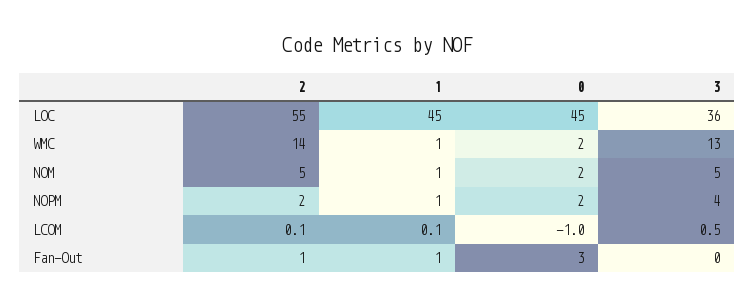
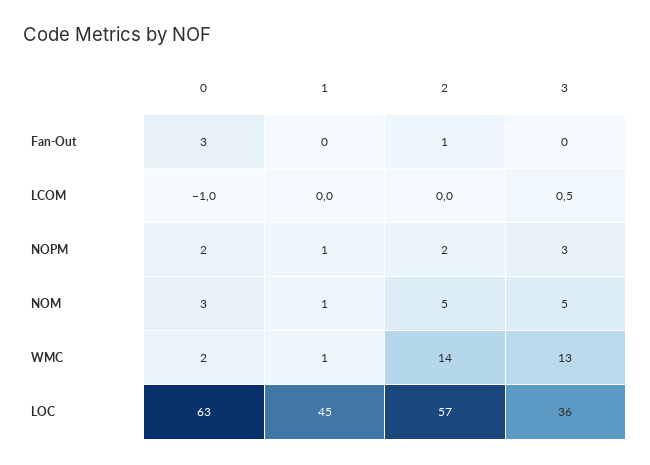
  {
    "2": {
-     "LOC": 55,
+     "LOC": 57,
      "WMC": 14,
      "NOM": 5,
      "NOPM": 2,
-     "LCOM": 0.1,
+     "LCOM": 0,
      "Fan-Out": 1
    },
    "1": {
      "LOC": 45,
      "WMC": 1,
      "NOM": 1,
      "NOPM": 1,
-     "LCOM": 0.1,
+     "LCOM": 0,
-     "Fan-Out": 1
+     "Fan-Out": 0
    },
    "0": {
-     "LOC": 45,
+     "LOC": 63,
      "WMC": 2,
-     "NOM": 2,
+     "NOM": 3,
      "NOPM": 2,
      "LCOM": -1,
      "Fan-Out": 3
    },
    "3": {
      "LOC": 36,
      "WMC": 13,
      "NOM": 5,
-     "NOPM": 4,
+     "NOPM": 3,
      "LCOM": 0.5,
      "Fan-Out": 0
    }
  }

